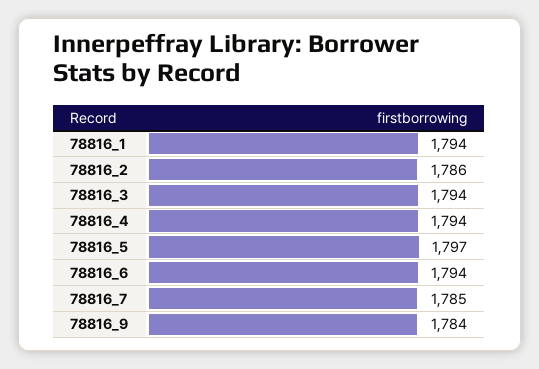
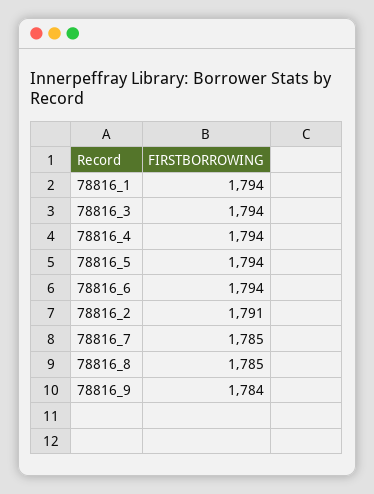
  {
    "78816_1": 1794,
-   "78816_2": 1786,
+   "78816_2": 1791,
    "78816_3": 1794,
    "78816_4": 1794,
-   "78816_5": 1797,
+   "78816_5": 1794,
    "78816_6": 1794,
    "78816_7": 1785,
-   "78816_9": 1784
+   "78816_9": 1784,
+   "78816_8": 1785
  }

